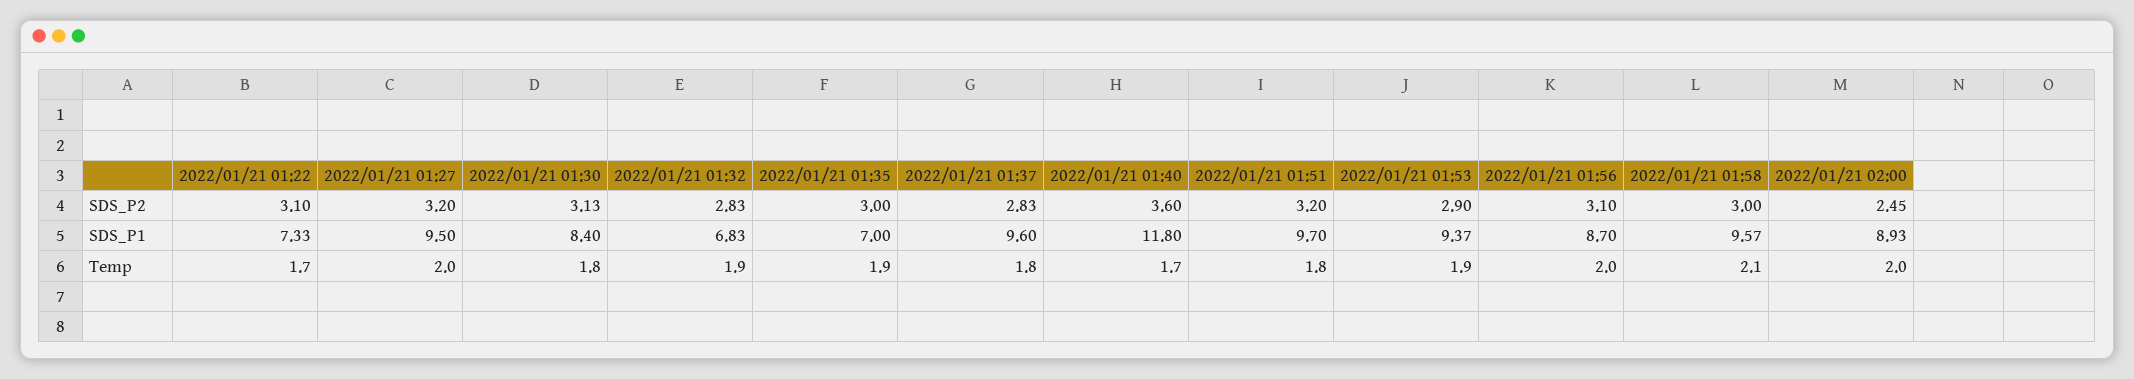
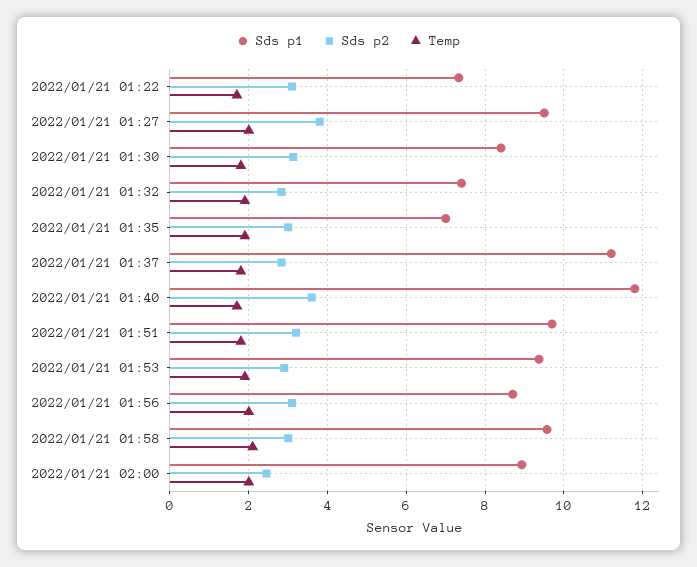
  {
    "SDS_P2": {
      "2022/01/21 01:22": 3.1,
-     "2022/01/21 01:27": 3.2,
+     "2022/01/21 01:27": 3.8,
      "2022/01/21 01:30": 3.13,
      "2022/01/21 01:32": 2.83,
      "2022/01/21 01:35": 3,
      "2022/01/21 01:37": 2.83,
      "2022/01/21 01:40": 3.6,
      "2022/01/21 01:51": 3.2,
      "2022/01/21 01:53": 2.9,
      "2022/01/21 01:56": 3.1,
      "2022/01/21 01:58": 3,
      "2022/01/21 02:00": 2.45
    },
    "SDS_P1": {
      "2022/01/21 01:22": 7.33,
      "2022/01/21 01:27": 9.5,
      "2022/01/21 01:30": 8.4,
-     "2022/01/21 01:32": 6.83,
+     "2022/01/21 01:32": 7.4,
      "2022/01/21 01:35": 7,
-     "2022/01/21 01:37": 9.6,
+     "2022/01/21 01:37": 11.2,
      "2022/01/21 01:40": 11.8,
      "2022/01/21 01:51": 9.7,
      "2022/01/21 01:53": 9.37,
      "2022/01/21 01:56": 8.7,
      "2022/01/21 01:58": 9.57,
      "2022/01/21 02:00": 8.93
    },
    "Temp": {
      "2022/01/21 01:22": 1.7,
      "2022/01/21 01:27": 2,
      "2022/01/21 01:30": 1.8,
      "2022/01/21 01:32": 1.9,
      "2022/01/21 01:35": 1.9,
      "2022/01/21 01:37": 1.8,
      "2022/01/21 01:40": 1.7,
      "2022/01/21 01:51": 1.8,
      "2022/01/21 01:53": 1.9,
      "2022/01/21 01:56": 2,
      "2022/01/21 01:58": 2.1,
      "2022/01/21 02:00": 2
    }
  }

